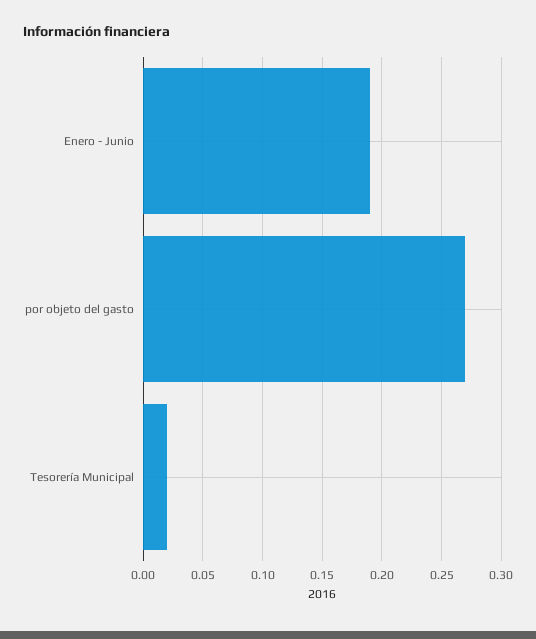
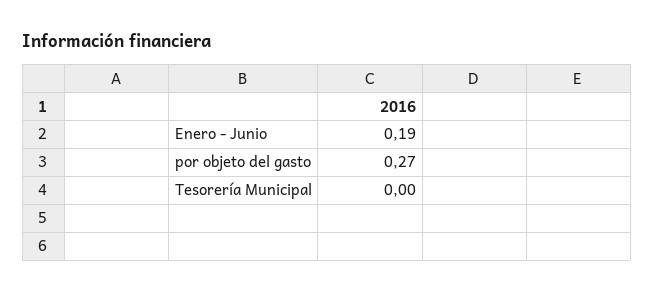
  {
    "Enero - Junio": 0.19,
    "por objeto del gasto": 0.27,
-   "Tesorería Municipal": 0.02
+   "Tesorería Municipal": 0
  }

